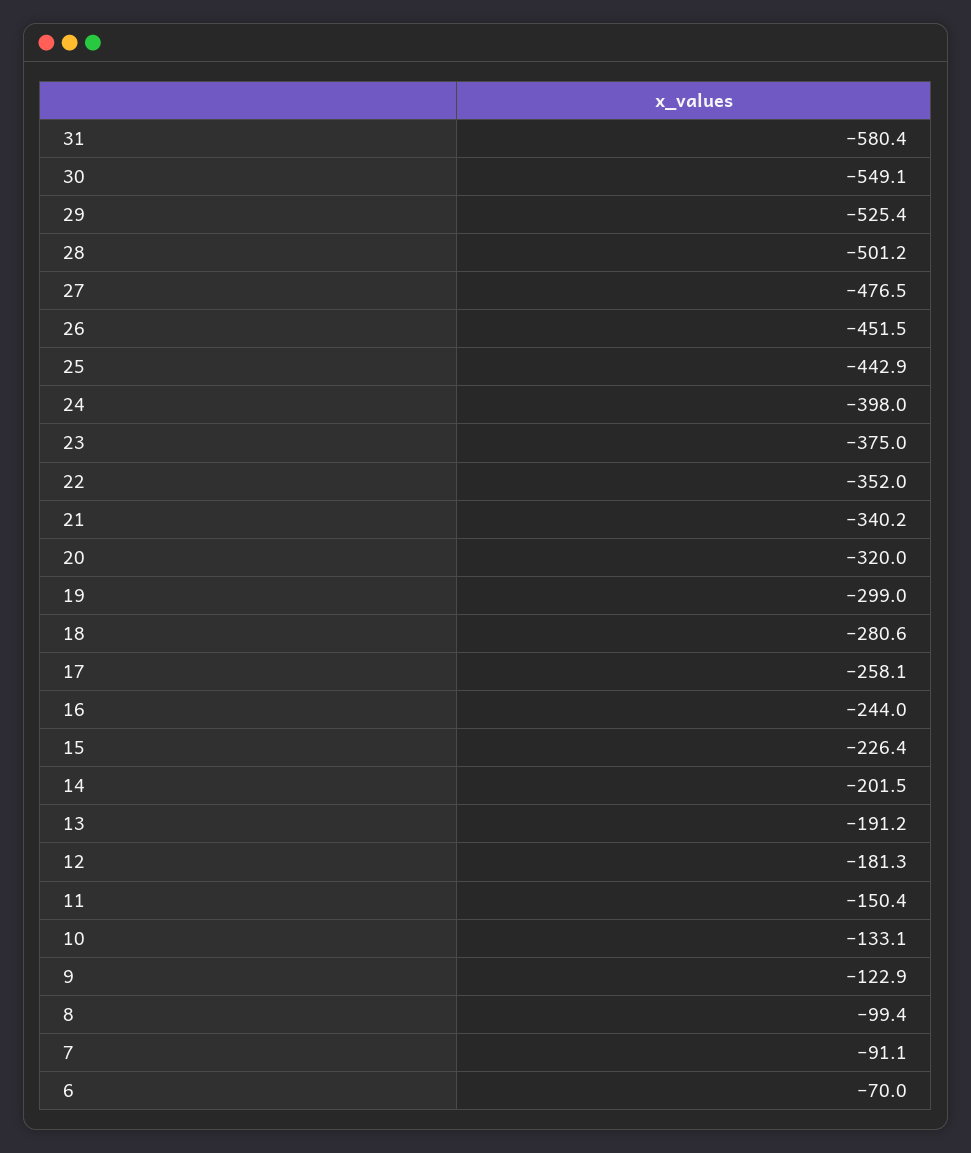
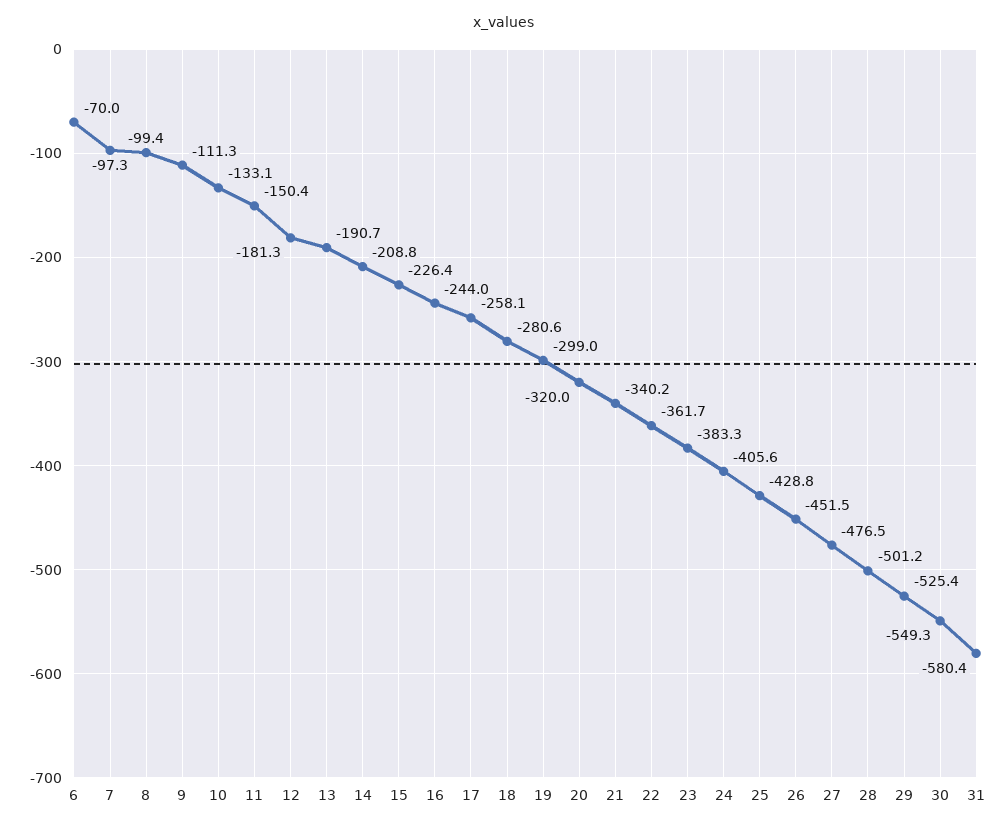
  {
    "31": -580.4,
-   "30": -549.1,
+   "30": -549.3,
    "29": -525.4,
    "28": -501.2,
    "27": -476.5,
    "26": -451.5,
-   "25": -442.9,
+   "25": -428.8,
-   "24": -398,
+   "24": -405.6,
-   "23": -375,
+   "23": -383.3,
-   "22": -352,
+   "22": -361.7,
    "21": -340.2,
    "20": -320,
    "19": -299,
    "18": -280.6,
    "17": -258.1,
    "16": -244,
    "15": -226.4,
-   "14": -201.5,
+   "14": -208.8,
-   "13": -191.2,
+   "13": -190.7,
    "12": -181.3,
    "11": -150.4,
    "10": -133.1,
-   "9": -122.9,
+   "9": -111.3,
    "8": -99.4,
-   "7": -91.1,
+   "7": -97.3,
    "6": -70
  }

